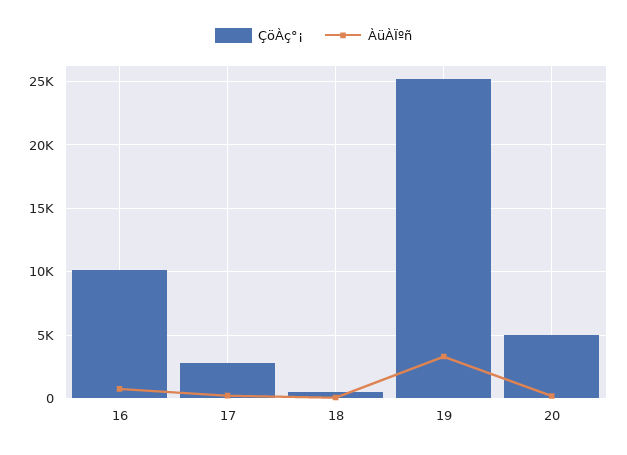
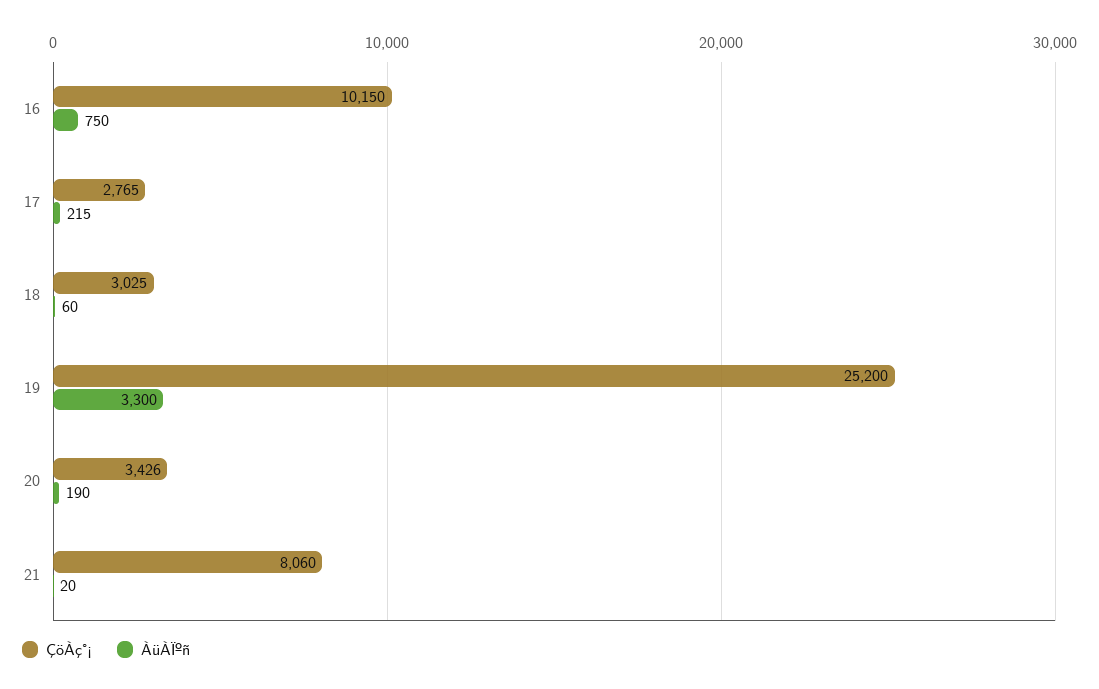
  {
    "ÇöÀç°¡": {
      "16": 10150,
      "17": 2765,
-     "18": 500,
+     "18": 3025,
      "19": 25200,
-     "20": 5000
+     "20": 3426,
+     "21": 8060
    },
    "ÀüÀÏºñ": {
      "16": 750,
      "17": 215,
      "18": 60,
      "19": 3300,
-     "20": 190
+     "20": 190,
+     "21": 20
    }
  }

